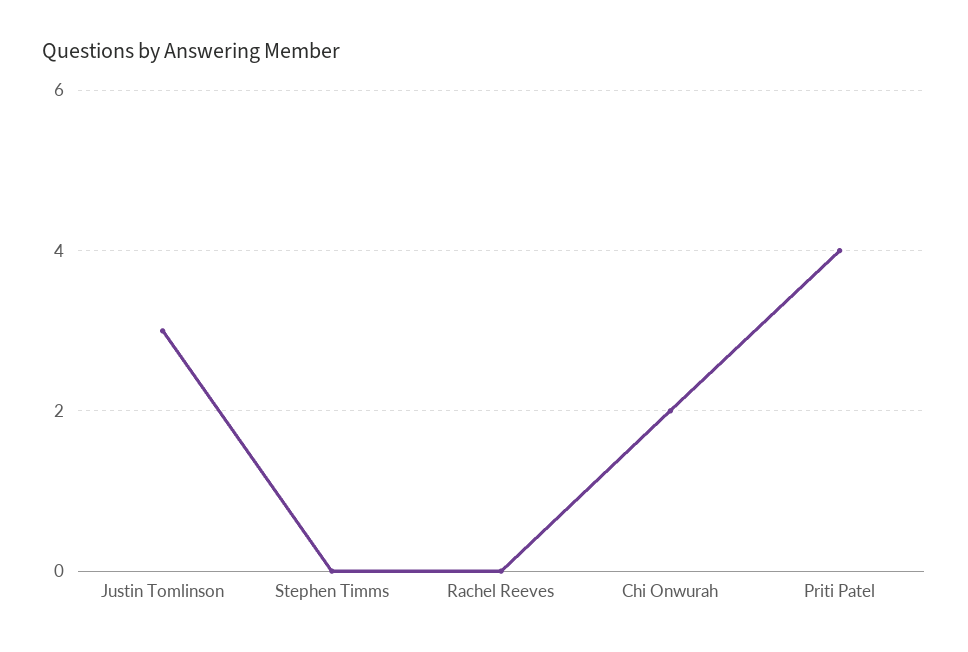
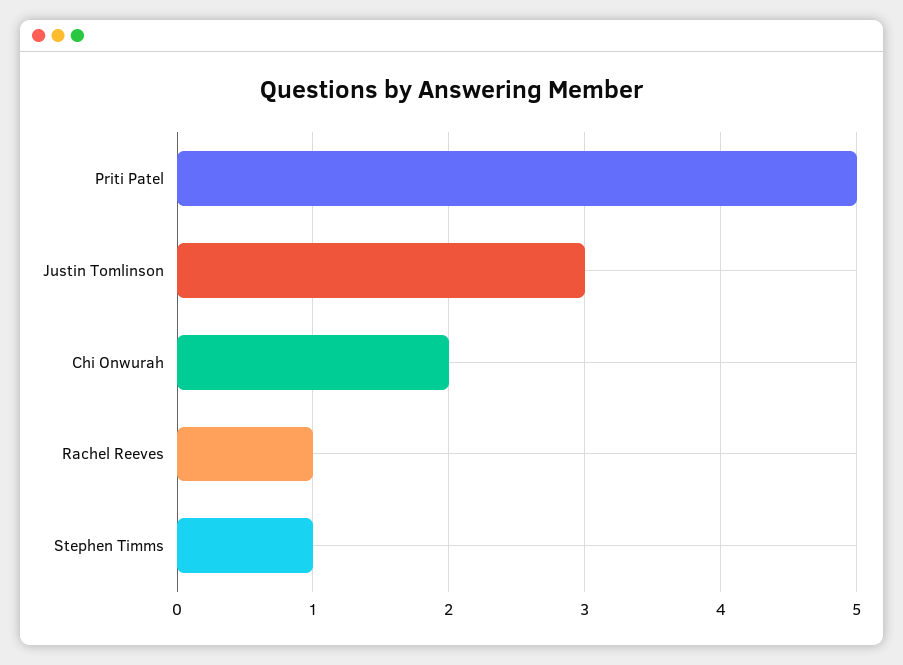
  {
    "Justin Tomlinson": 3,
-   "Stephen Timms": 0,
+   "Stephen Timms": 1,
-   "Rachel Reeves": 0,
+   "Rachel Reeves": 1,
    "Chi Onwurah": 2,
-   "Priti Patel": 4
+   "Priti Patel": 5
  }

